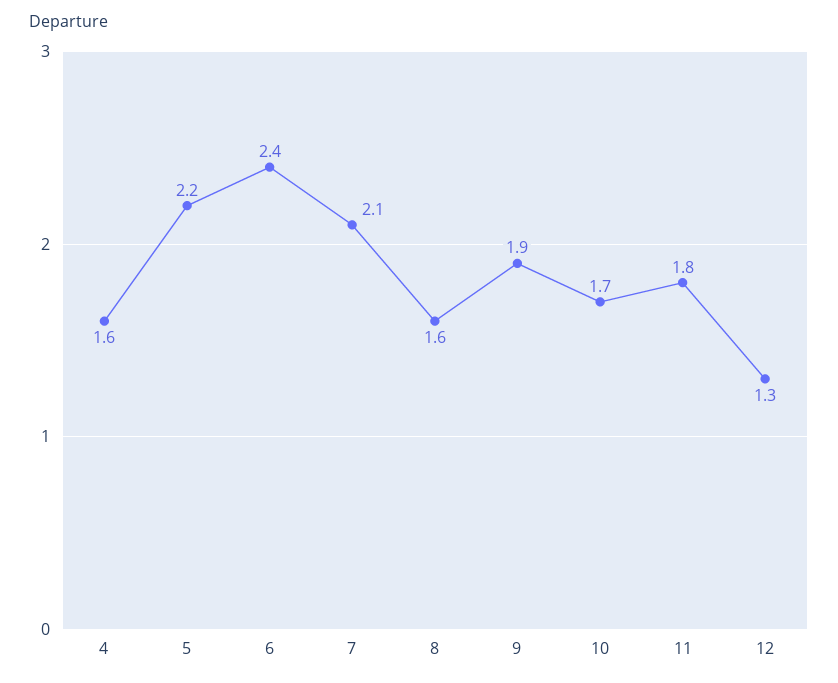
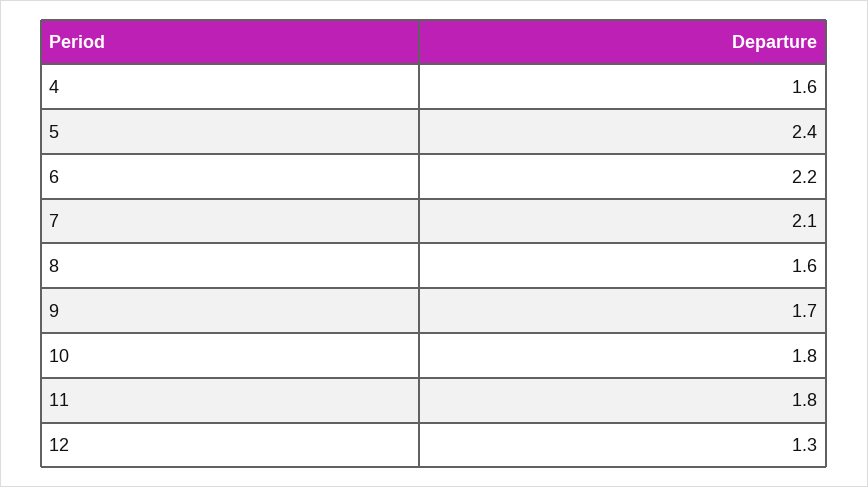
  {
    "4": 1.6,
-   "5": 2.2,
+   "5": 2.4,
-   "6": 2.4,
+   "6": 2.2,
    "7": 2.1,
    "8": 1.6,
-   "9": 1.9,
+   "9": 1.7,
-   "10": 1.7,
+   "10": 1.8,
    "11": 1.8,
    "12": 1.3
  }

